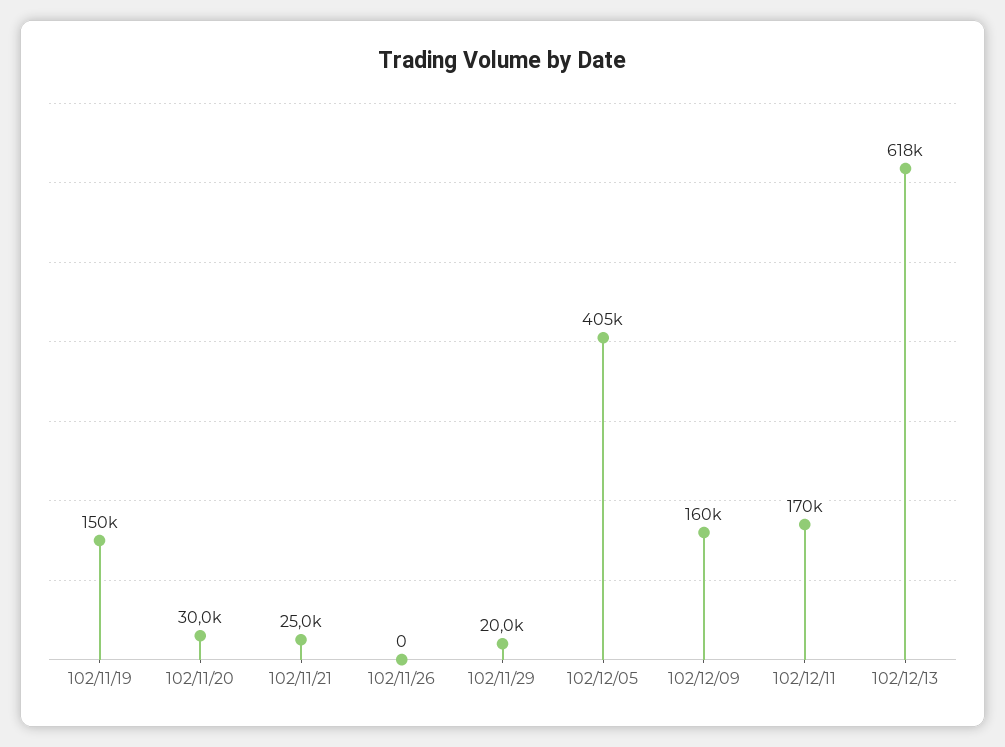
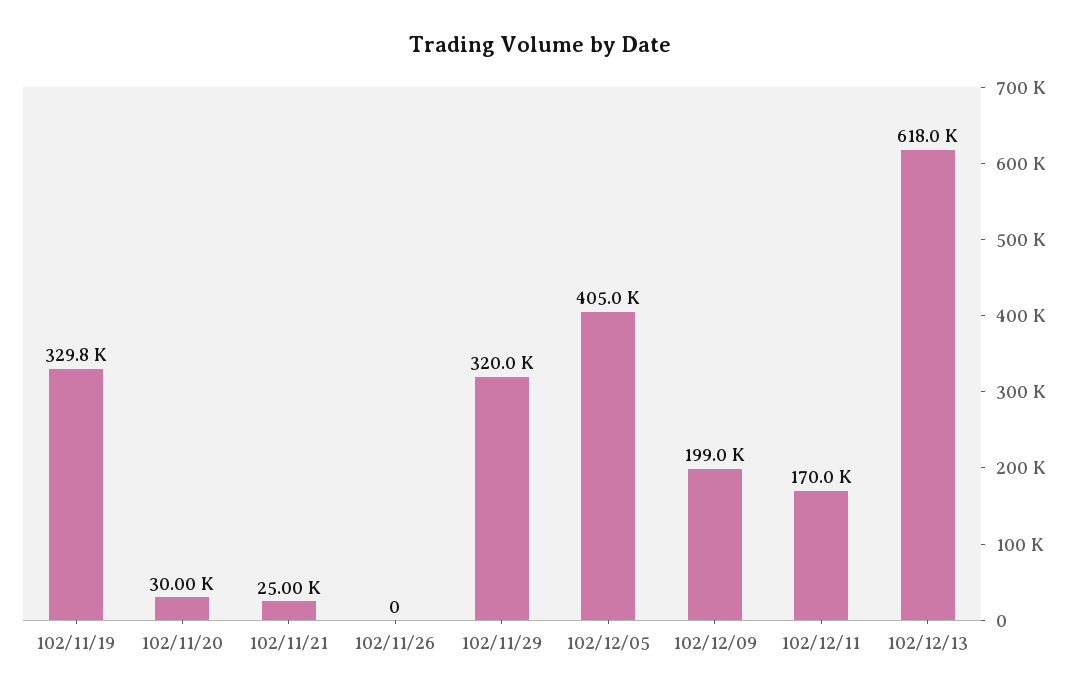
  {
-   "102/11/19": 150000,
+   "102/11/19": 329800,
    "102/11/20": 30000,
    "102/11/21": 25000,
    "102/11/26": 0,
-   "102/11/29": 20000,
+   "102/11/29": 320000,
    "102/12/05": 405000,
-   "102/12/09": 160000,
+   "102/12/09": 199000,
    "102/12/11": 170000,
    "102/12/13": 618000
  }

